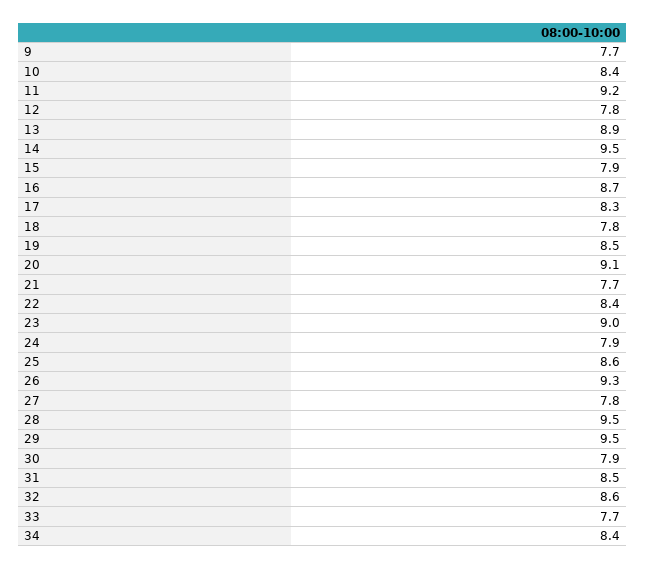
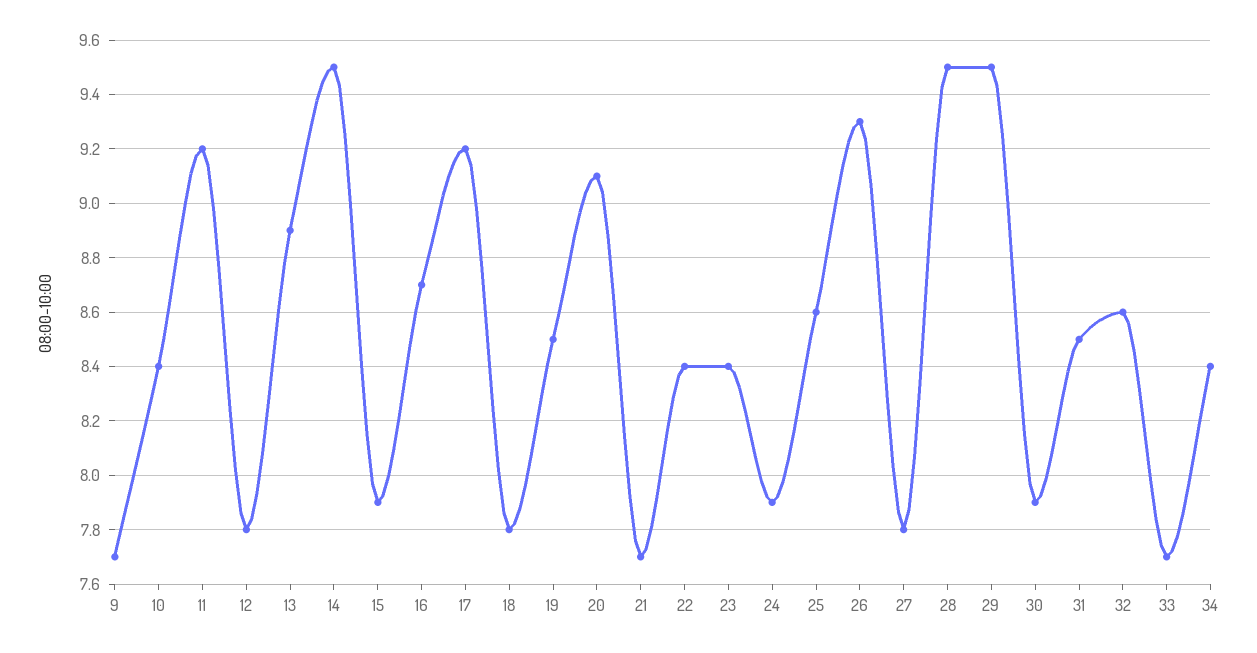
  {
    "9": 7.7,
    "10": 8.4,
    "11": 9.2,
    "12": 7.8,
    "13": 8.9,
    "14": 9.5,
    "15": 7.9,
    "16": 8.7,
-   "17": 8.3,
+   "17": 9.2,
    "18": 7.8,
    "19": 8.5,
    "20": 9.1,
    "21": 7.7,
    "22": 8.4,
-   "23": 9,
+   "23": 8.4,
    "24": 7.9,
    "25": 8.6,
    "26": 9.3,
    "27": 7.8,
    "28": 9.5,
    "29": 9.5,
    "30": 7.9,
    "31": 8.5,
    "32": 8.6,
    "33": 7.7,
    "34": 8.4
  }

